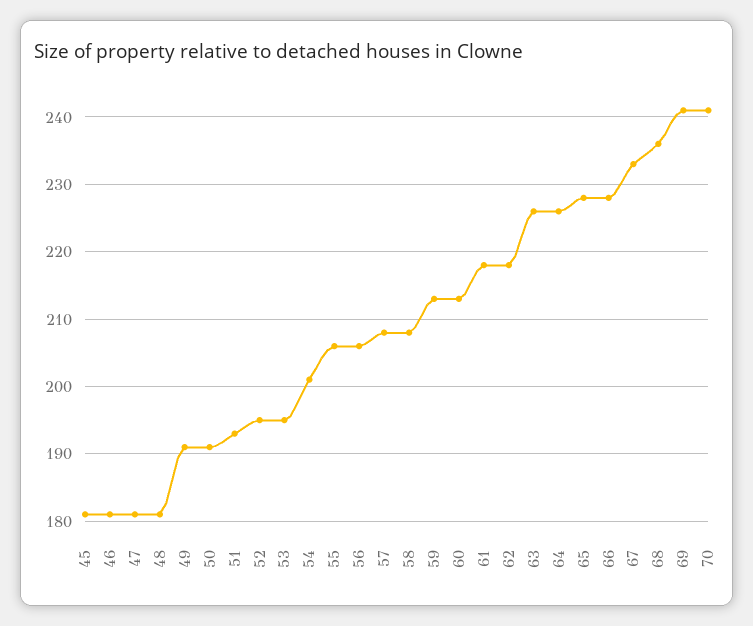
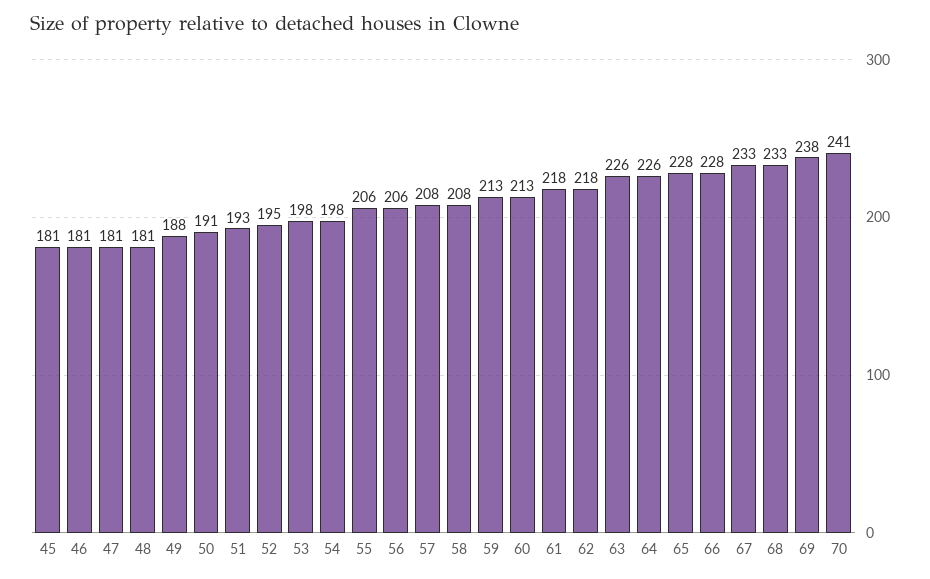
  {
    "45": 181,
    "46": 181,
    "47": 181,
    "48": 181,
-   "49": 191,
+   "49": 188,
    "50": 191,
    "51": 193,
    "52": 195,
-   "53": 195,
+   "53": 198,
-   "54": 201,
+   "54": 198,
    "55": 206,
    "56": 206,
    "57": 208,
    "58": 208,
    "59": 213,
    "60": 213,
    "61": 218,
    "62": 218,
    "63": 226,
    "64": 226,
    "65": 228,
    "66": 228,
    "67": 233,
-   "68": 236,
+   "68": 233,
-   "69": 241,
+   "69": 238,
    "70": 241
  }

